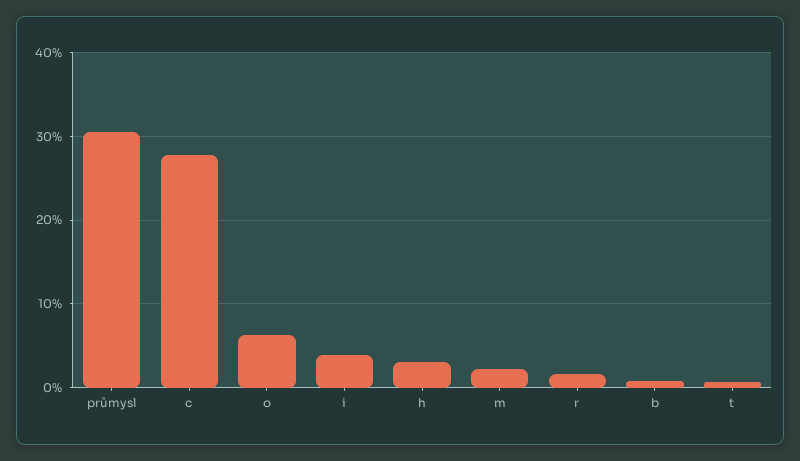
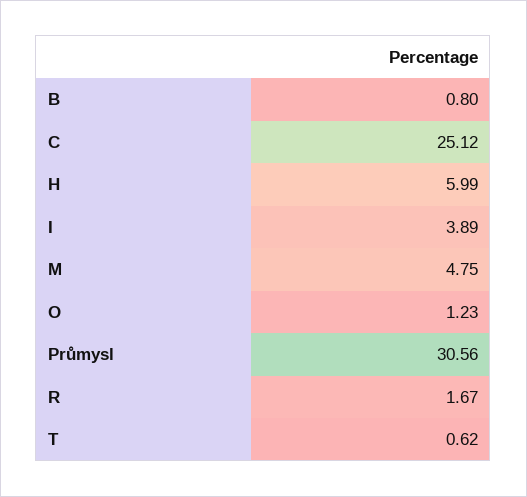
  {
    "průmysl": 30.56,
-   "c": 28,
+   "c": 25.12,
-   "o": 6,
+   "o": 1.23,
    "i": 3.89,
-   "h": 3,
+   "h": 5.99,
-   "m": 2,
+   "m": 4.75,
    "r": 1.67,
    "b": 0.8,
    "t": 0.62
  }

